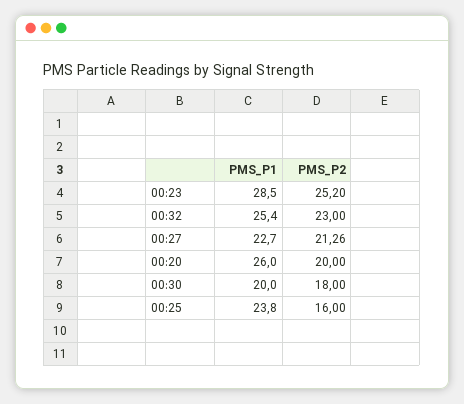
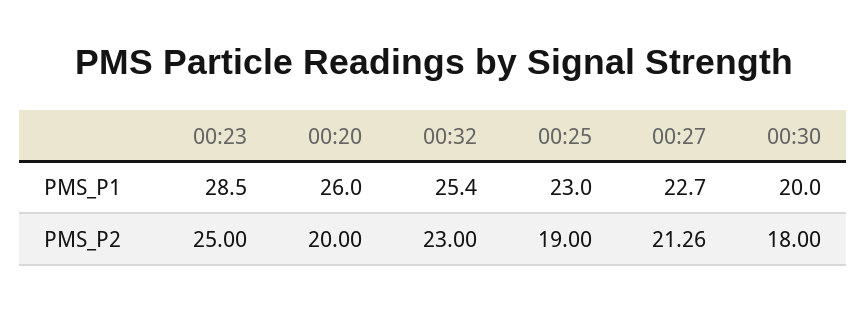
  {
    "PMS_P1": {
      "00:23": 28.5,
      "00:32": 25.4,
      "00:27": 22.7,
      "00:20": 26,
      "00:30": 20,
-     "00:25": 23.8
+     "00:25": 23
    },
    "PMS_P2": {
-     "00:23": 25.2,
+     "00:23": 25,
      "00:32": 23,
      "00:27": 21.26,
      "00:20": 20,
      "00:30": 18,
-     "00:25": 16
+     "00:25": 19
    }
  }

